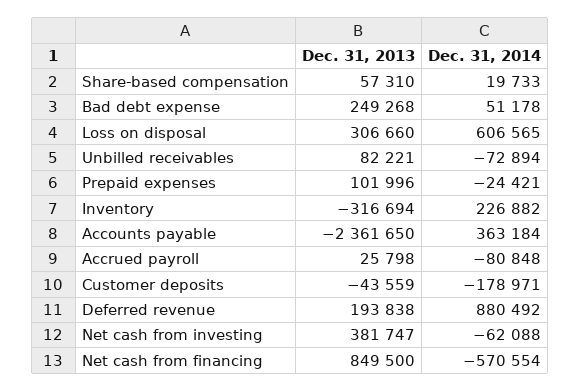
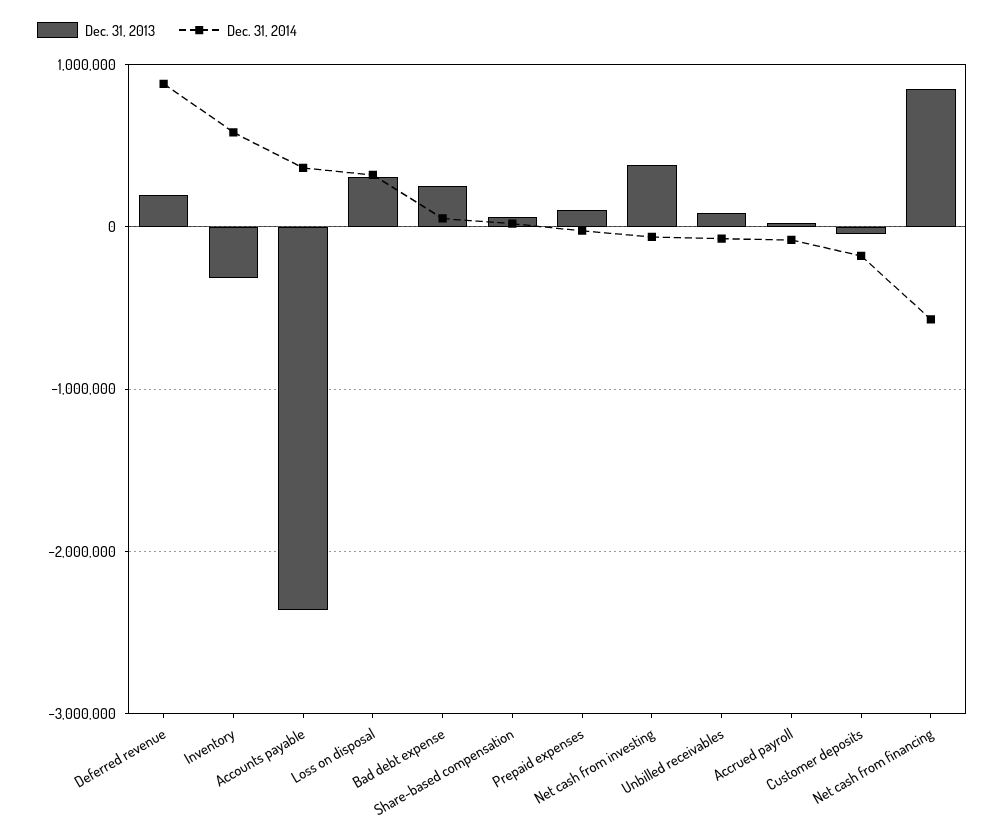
  {
    "Dec. 31, 2013": {
      "Share-based compensation": 57310,
      "Bad debt expense": 249268,
      "Loss on disposal": 306660,
      "Unbilled receivables": 82221,
      "Prepaid expenses": 101996,
      "Inventory": -316694,
      "Accounts payable": -2361650,
      "Accrued payroll": 25798,
      "Customer deposits": -43559,
      "Deferred revenue": 193838,
      "Net cash from investing": 381747,
      "Net cash from financing": 849500
    },
    "Dec. 31, 2014": {
      "Share-based compensation": 19733,
      "Bad debt expense": 51178,
-     "Loss on disposal": 606565,
+     "Loss on disposal": 300000,
      "Unbilled receivables": -72894,
      "Prepaid expenses": -24421,
-     "Inventory": 226882,
+     "Inventory": 600000,
      "Accounts payable": 363184,
      "Accrued payroll": -80848,
      "Customer deposits": -178971,
      "Deferred revenue": 880492,
      "Net cash from investing": -62088,
      "Net cash from financing": -570554
    }
  }

